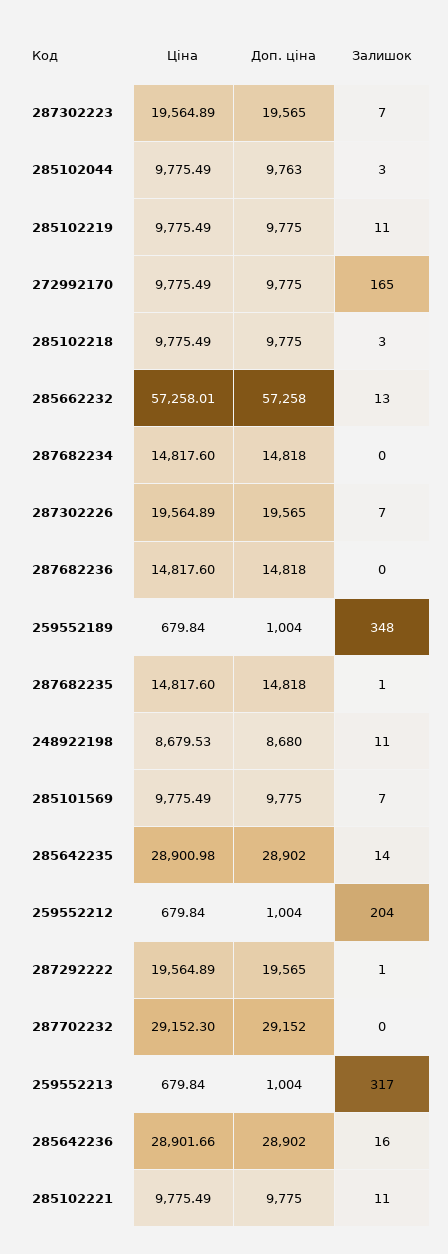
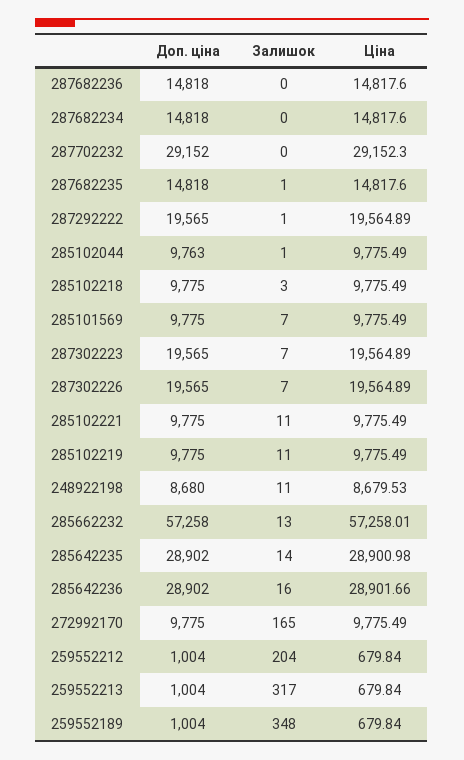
  {
    "Ціна": {
      "287302223": 19564.89,
      "285102044": 9775.49,
      "285102219": 9775.49,
      "272992170": 9775.49,
      "285102218": 9775.49,
      "285662232": 57258.01,
      "287682234": 14817.6,
      "287302226": 19564.89,
      "287682236": 14817.6,
      "259552189": 679.84,
      "287682235": 14817.6,
      "248922198": 8679.53,
      "285101569": 9775.49,
      "285642235": 28900.98,
      "259552212": 679.84,
      "287292222": 19564.89,
      "287702232": 29152.3,
      "259552213": 679.84,
      "285642236": 28901.66,
      "285102221": 9775.49
    },
    "Доп. ціна": {
      "287302223": 19565,
      "285102044": 9763,
      "285102219": 9775,
      "272992170": 9775,
      "285102218": 9775,
      "285662232": 57258,
      "287682234": 14818,
      "287302226": 19565,
      "287682236": 14818,
      "259552189": 1004,
      "287682235": 14818,
      "248922198": 8680,
      "285101569": 9775,
      "285642235": 28902,
      "259552212": 1004,
      "287292222": 19565,
      "287702232": 29152,
      "259552213": 1004,
      "285642236": 28902,
      "285102221": 9775
    },
    "Залишок": {
      "287302223": 7,
-     "285102044": 3,
+     "285102044": 1,
      "285102219": 11,
      "272992170": 165,
      "285102218": 3,
      "285662232": 13,
      "287682234": 0,
      "287302226": 7,
      "287682236": 0,
      "259552189": 348,
      "287682235": 1,
      "248922198": 11,
      "285101569": 7,
      "285642235": 14,
      "259552212": 204,
      "287292222": 1,
      "287702232": 0,
      "259552213": 317,
      "285642236": 16,
      "285102221": 11
    }
  }

